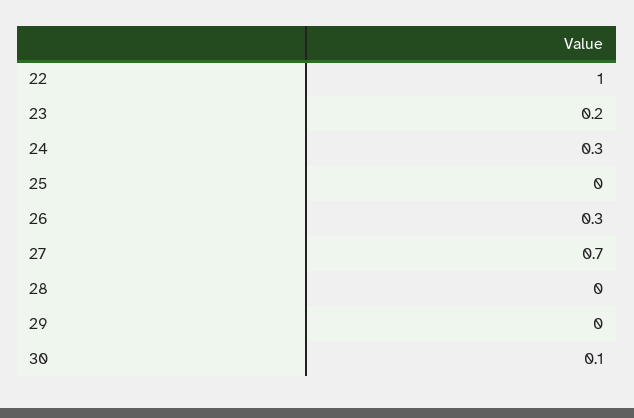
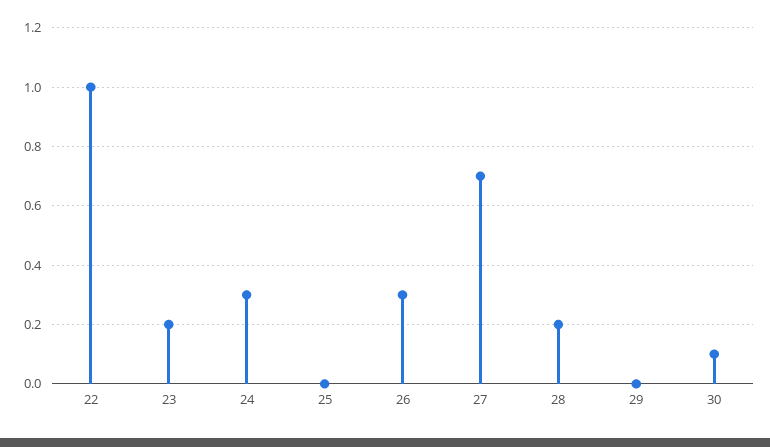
  {
    "22": 1,
    "23": 0.2,
    "24": 0.3,
    "25": 0,
    "26": 0.3,
    "27": 0.7,
-   "28": 0,
+   "28": 0.2,
    "29": 0,
    "30": 0.1
  }

